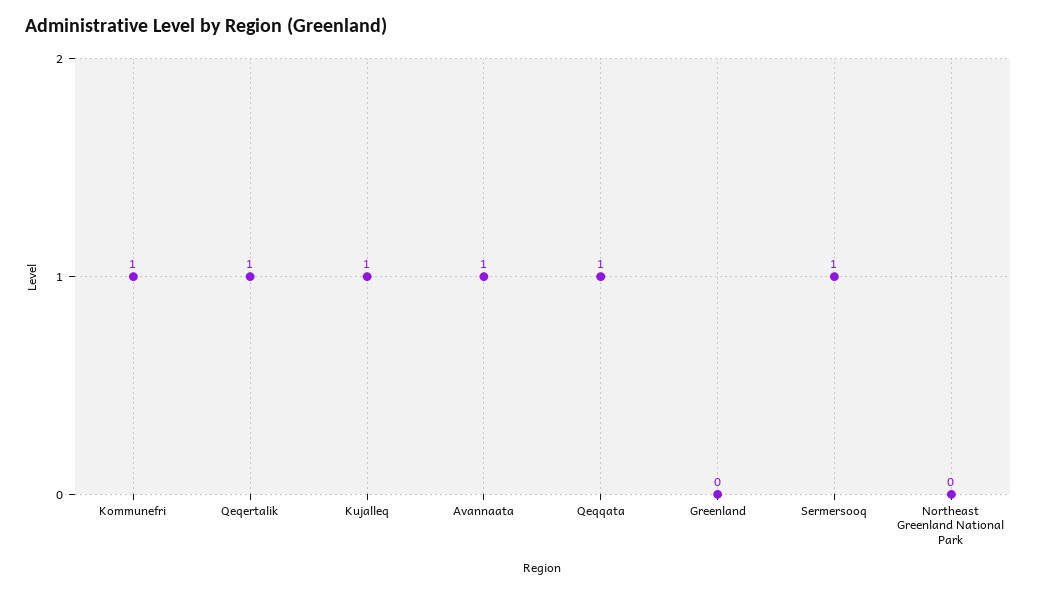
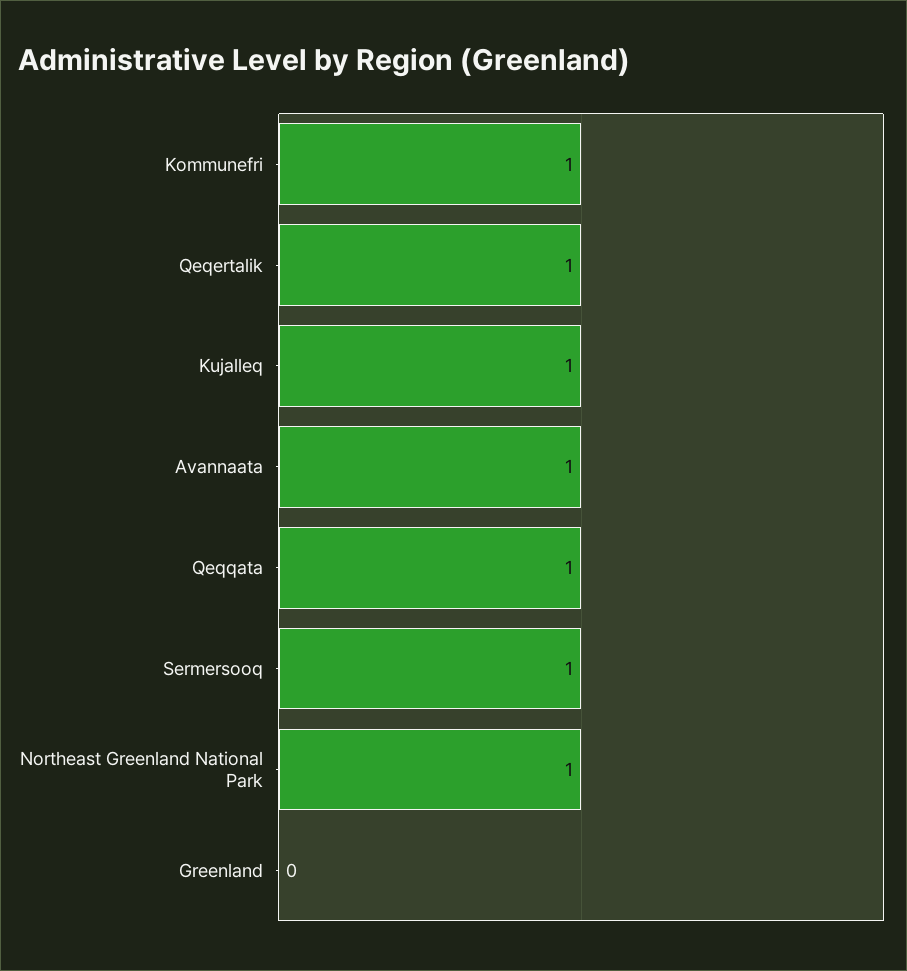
  {
    "Kommunefri": 1,
    "Qeqertalik": 1,
    "Kujalleq": 1,
    "Avannaata": 1,
    "Qeqqata": 1,
    "Greenland": 0,
    "Sermersooq": 1,
-   "Northeast Greenland National Park": 0
+   "Northeast Greenland National Park": 1
  }

